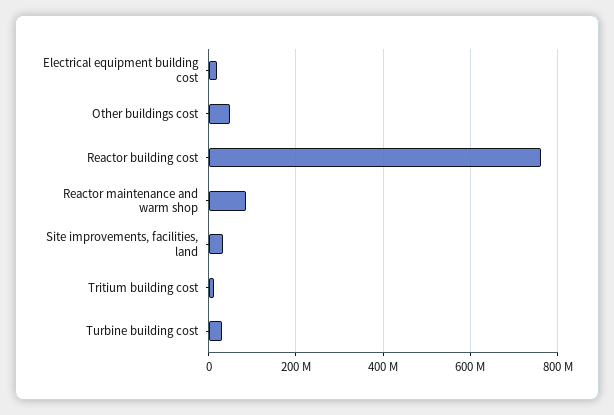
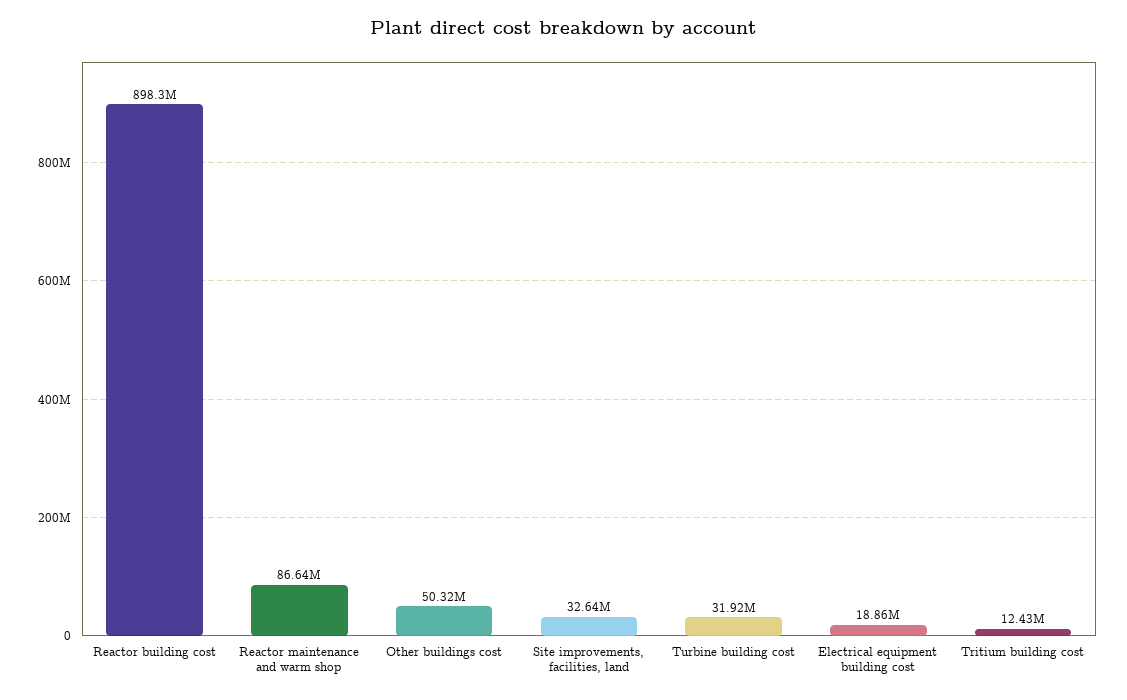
  {
    "Electrical equipment building cost": 18860000,
    "Other buildings cost": 50320000,
-   "Reactor building cost": 760000000,
+   "Reactor building cost": 898300000,
    "Reactor maintenance and warm shop": 86640000,
    "Site improvements, facilities, land": 32640000,
    "Tritium building cost": 12430000,
    "Turbine building cost": 31920000
  }

